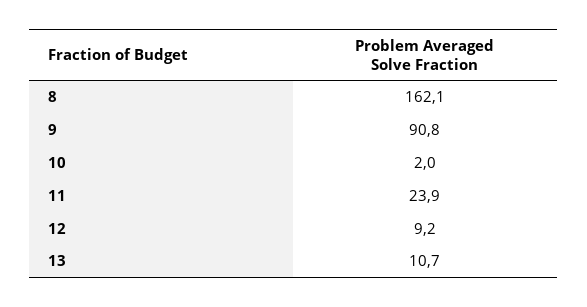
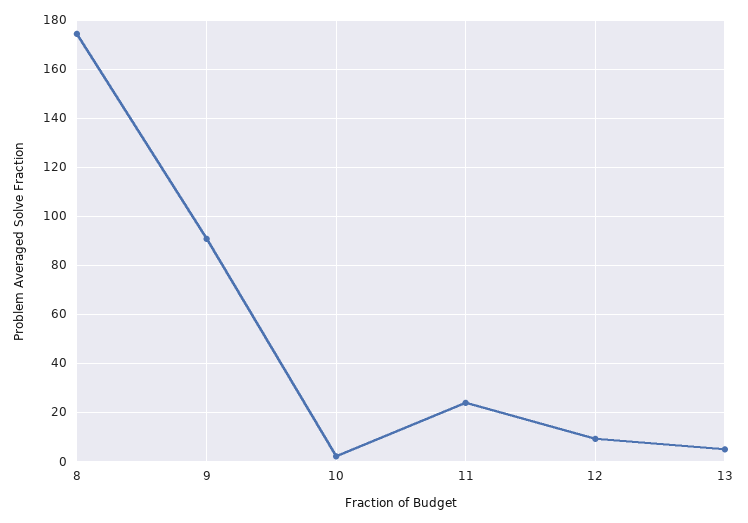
  {
-   "8": 162.1,
+   "8": 175,
    "9": 90.8,
    "10": 2,
    "11": 23.9,
    "12": 9.2,
-   "13": 10.7
+   "13": 5
  }

